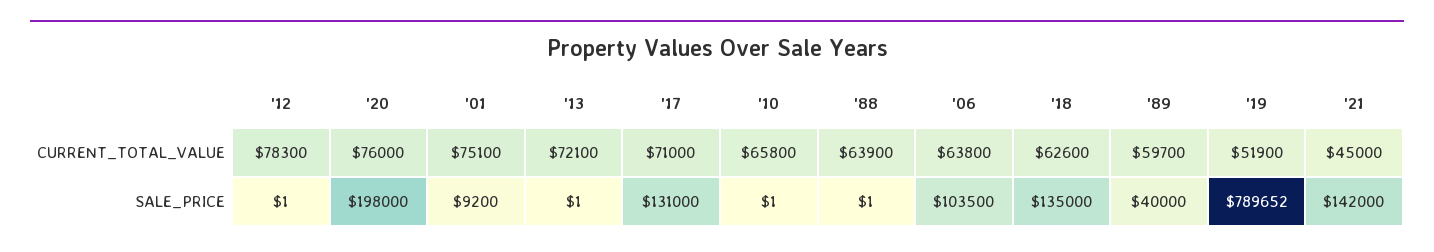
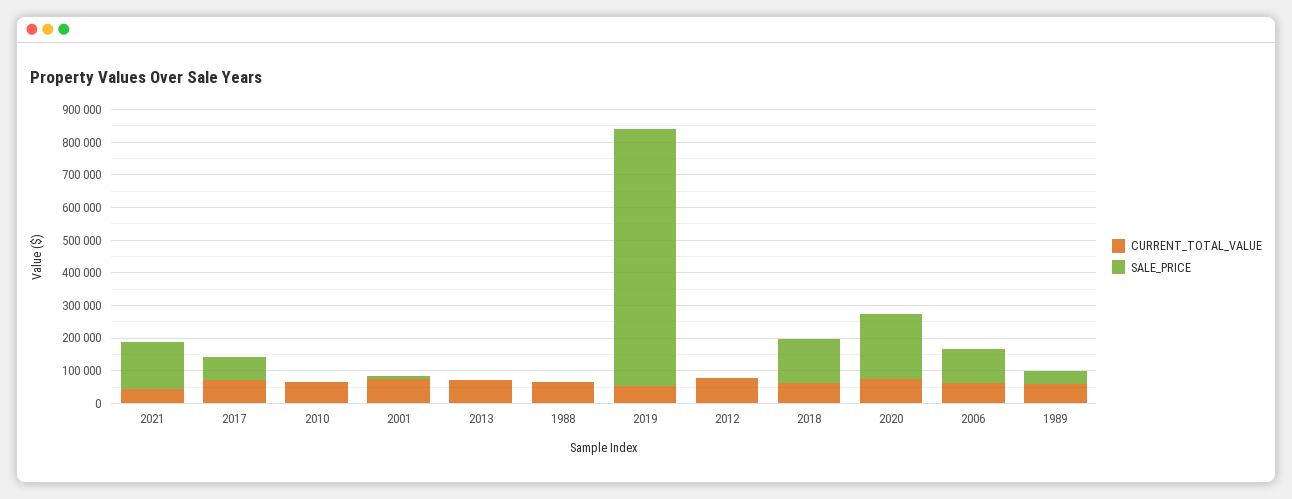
  {
    "CURRENT_TOTAL_VALUE": {
      "'12": 78300,
      "'20": 76000,
      "'01": 75100,
      "'13": 72100,
      "'17": 71000,
      "'10": 65800,
      "'88": 63900,
      "'06": 63800,
      "'18": 62600,
      "'89": 59700,
      "'19": 51900,
      "'21": 45000
    },
    "SALE_PRICE": {
      "'12": 1,
      "'20": 198000,
      "'01": 9200,
      "'13": 1,
-     "'17": 131000,
+     "'17": 75000,
      "'10": 1,
      "'88": 1,
      "'06": 103500,
      "'18": 135000,
      "'89": 40000,
      "'19": 789652,
      "'21": 142000
    }
  }

